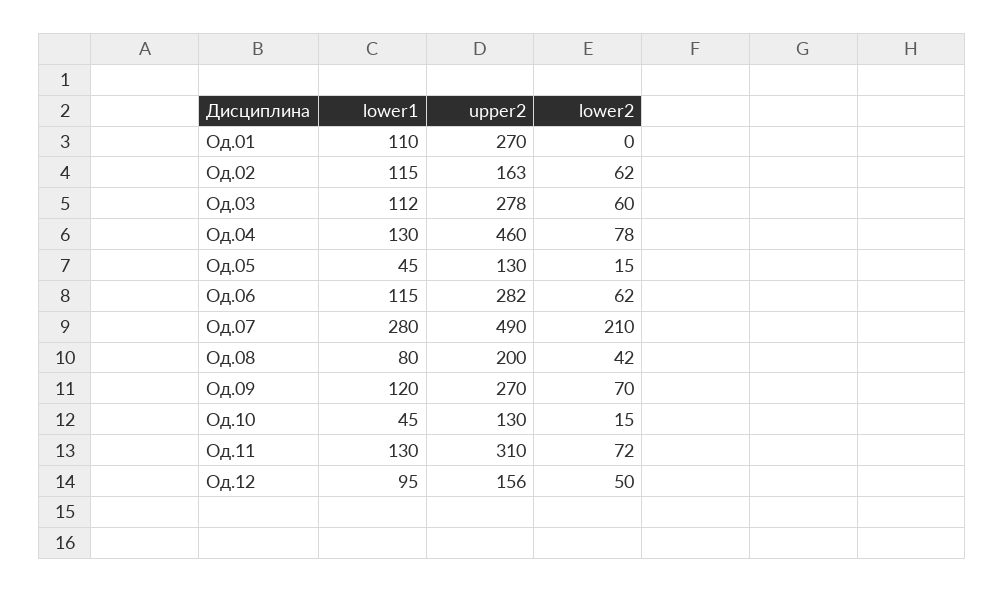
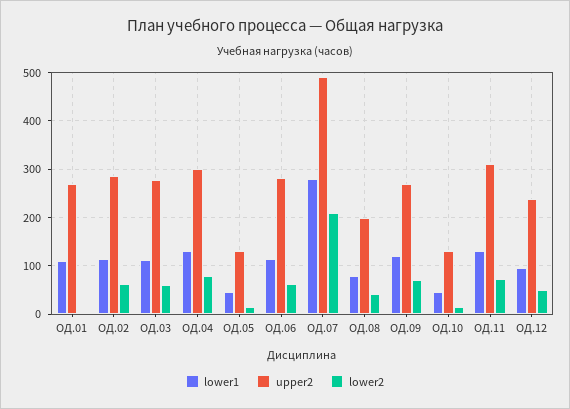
  {
    "lower1": {
      "Од.01": 110,
      "Од.02": 115,
      "Од.03": 112,
      "Од.04": 130,
      "Од.05": 45,
      "Од.06": 115,
      "Од.07": 280,
      "Од.08": 80,
      "Од.09": 120,
      "Од.10": 45,
      "Од.11": 130,
      "Од.12": 95
    },
    "upper2": {
      "Од.01": 270,
-     "Од.02": 163,
+     "Од.02": 280,
      "Од.03": 278,
-     "Од.04": 460,
+     "Од.04": 300,
      "Од.05": 130,
      "Од.06": 282,
      "Од.07": 490,
      "Од.08": 200,
      "Од.09": 270,
      "Од.10": 130,
      "Од.11": 310,
-     "Од.12": 156
+     "Од.12": 240
    },
    "lower2": {
      "Од.01": 0,
      "Од.02": 62,
      "Од.03": 60,
      "Од.04": 78,
      "Од.05": 15,
      "Од.06": 62,
      "Од.07": 210,
      "Од.08": 42,
      "Од.09": 70,
      "Од.10": 15,
      "Од.11": 72,
      "Од.12": 50
    }
  }

